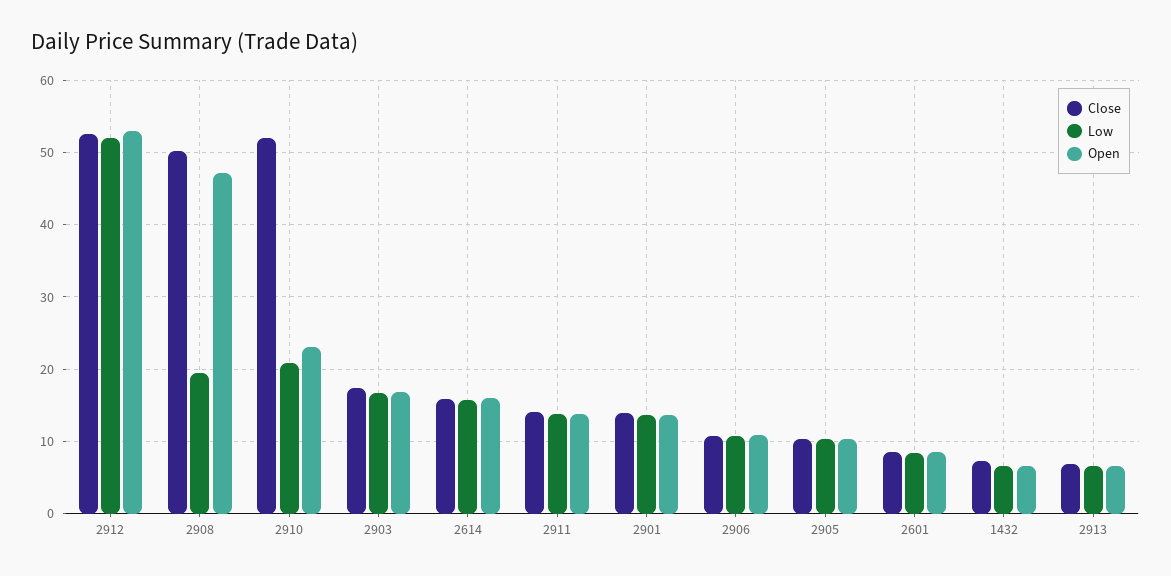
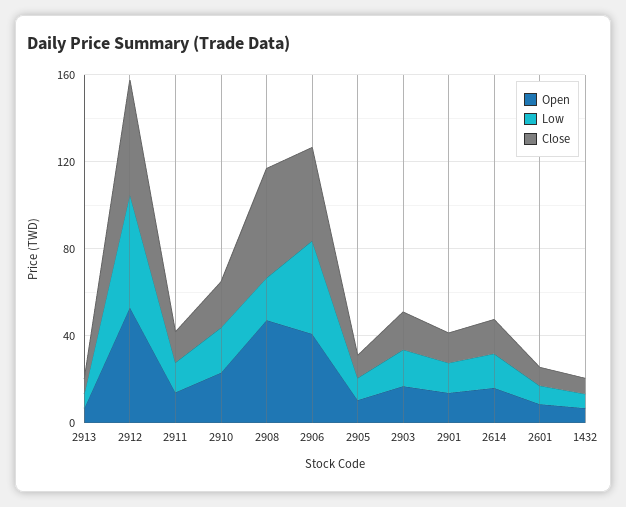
  {
    "Close": {
      "2912": 53,
      "2908": 50,
-     "2910": 52,
+     "2910": 20,
      "2903": 17,
      "2614": 16,
      "2911": 14,
      "2901": 14,
-     "2906": 11,
+     "2906": 40,
      "2905": 10,
      "2601": 9,
      "1432": 7,
      "2913": 7
    },
    "Low": {
      "2912": 52,
      "2908": 20,
      "2910": 21,
      "2903": 17,
      "2614": 16,
      "2911": 14,
      "2901": 14,
-     "2906": 11,
+     "2906": 40,
      "2905": 10,
      "2601": 8,
      "1432": 7,
      "2913": 7
    },
    "Open": {
      "2912": 53,
      "2908": 47,
      "2910": 23,
      "2903": 17,
      "2614": 16,
      "2911": 14,
      "2901": 14,
-     "2906": 11,
+     "2906": 40,
      "2905": 10,
      "2601": 9,
      "1432": 7,
      "2913": 7
    }
  }

